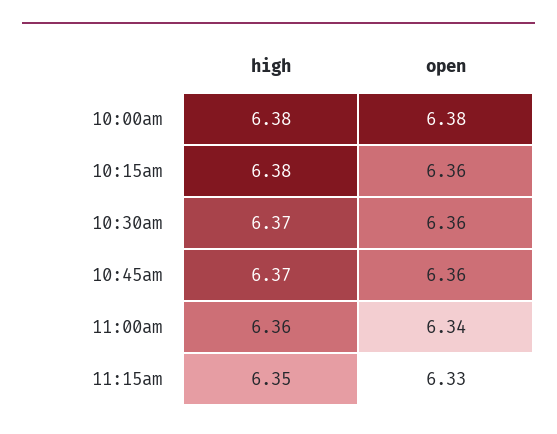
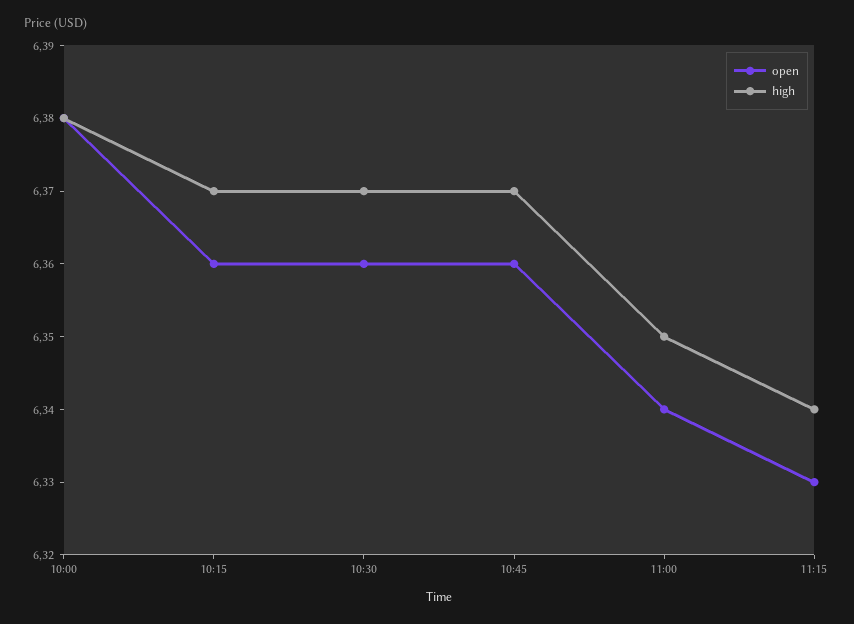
  {
    "high": {
      "10:00am": 6.38,
-     "10:15am": 6.38,
+     "10:15am": 6.37,
      "10:30am": 6.37,
      "10:45am": 6.37,
-     "11:00am": 6.36,
+     "11:00am": 6.35,
-     "11:15am": 6.35
+     "11:15am": 6.34
    },
    "open": {
      "10:00am": 6.38,
      "10:15am": 6.36,
      "10:30am": 6.36,
      "10:45am": 6.36,
      "11:00am": 6.34,
      "11:15am": 6.33
    }
  }

